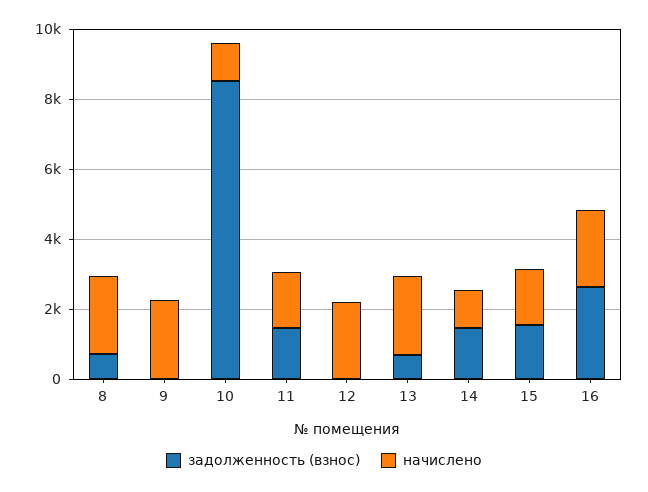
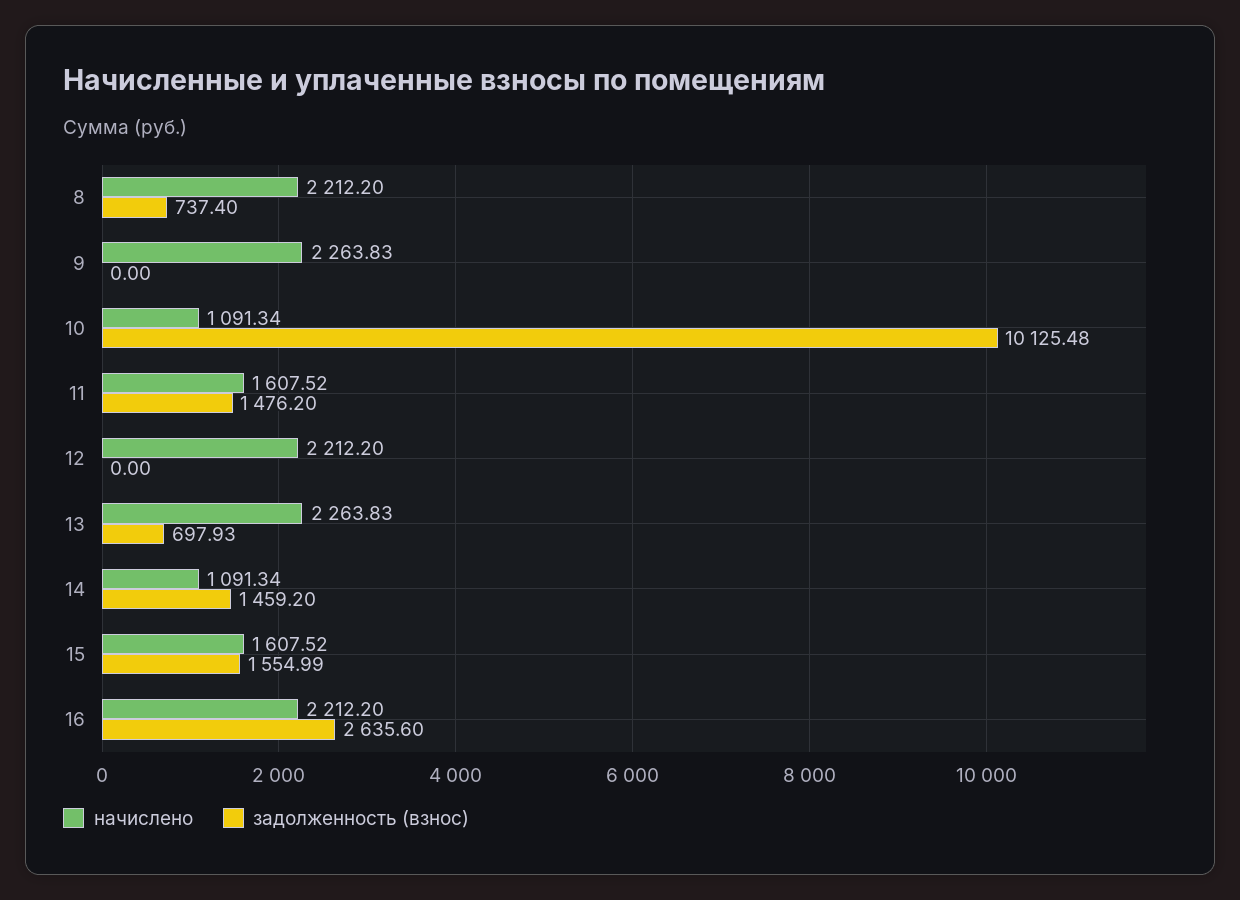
  {
    "задолженность (взнос)": {
      "8": 737.4,
      "9": 0,
-     "10": 8500,
+     "10": 10125.48,
      "11": 1476.2,
      "12": 0,
      "13": 697.93,
      "14": 1459.2,
      "15": 1554.99,
      "16": 2635.6
    },
    "начислено": {
      "8": 2212.2,
      "9": 2263.83,
      "10": 1091.34,
      "11": 1607.52,
      "12": 2212.2,
      "13": 2263.83,
      "14": 1091.34,
      "15": 1607.52,
      "16": 2212.2
    }
  }

